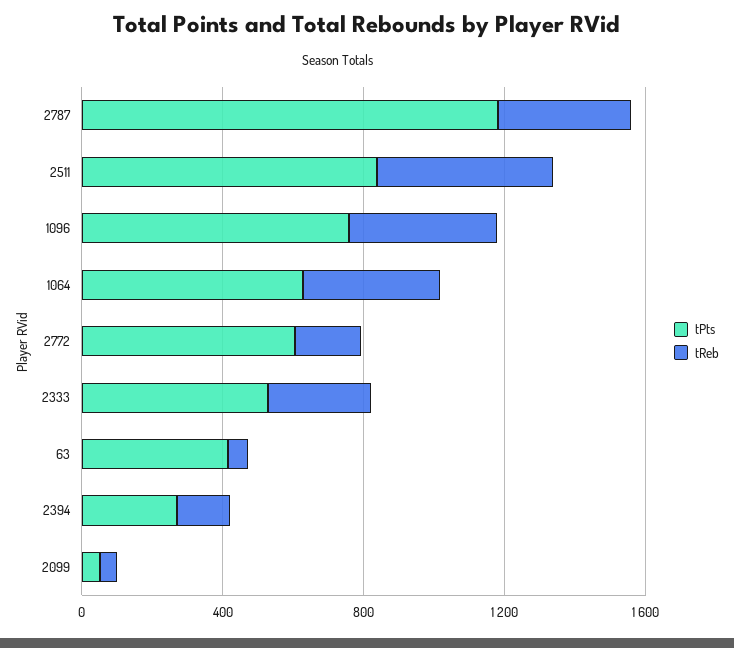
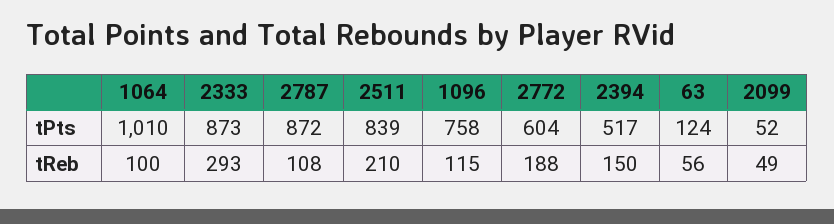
  {
    "tPts": {
-     "2787": 1200,
+     "2787": 872,
      "2511": 839,
      "1096": 758,
-     "1064": 600,
+     "1064": 1010,
      "2772": 604,
-     "2333": 500,
+     "2333": 873,
-     "63": 400,
+     "63": 124,
-     "2394": 300,
+     "2394": 517,
      "2099": 52
    },
    "tReb": {
-     "2787": 400,
+     "2787": 108,
-     "2511": 500,
+     "2511": 210,
-     "1096": 400,
+     "1096": 115,
-     "1064": 400,
+     "1064": 100,
      "2772": 188,
      "2333": 293,
      "63": 56,
      "2394": 150,
      "2099": 49
    }
  }

